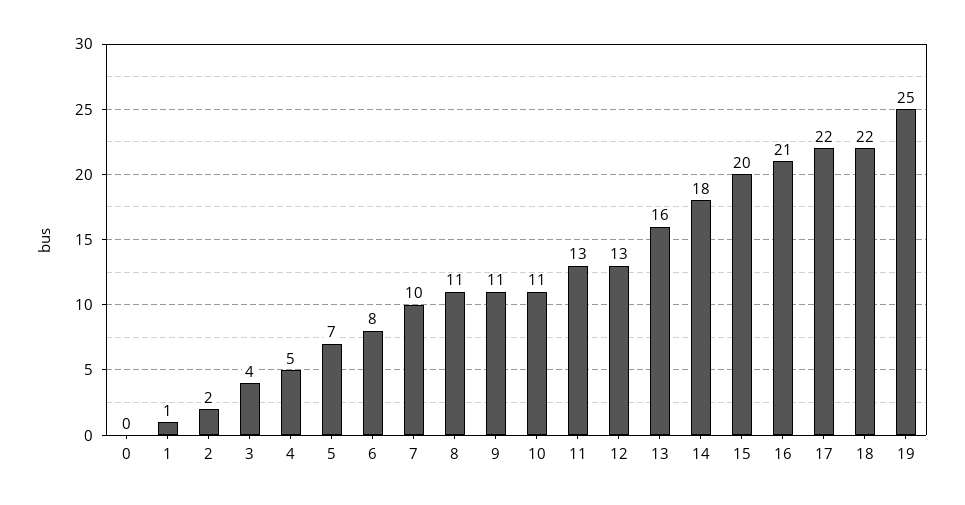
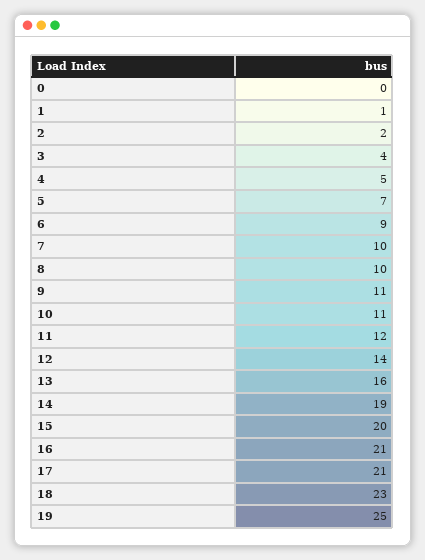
  {
    "0": 0,
    "1": 1,
    "2": 2,
    "3": 4,
    "4": 5,
    "5": 7,
-   "6": 8,
+   "6": 9,
    "7": 10,
-   "8": 11,
+   "8": 10,
    "9": 11,
    "10": 11,
-   "11": 13,
+   "11": 12,
-   "12": 13,
+   "12": 14,
    "13": 16,
-   "14": 18,
+   "14": 19,
    "15": 20,
    "16": 21,
-   "17": 22,
+   "17": 21,
-   "18": 22,
+   "18": 23,
    "19": 25
  }

